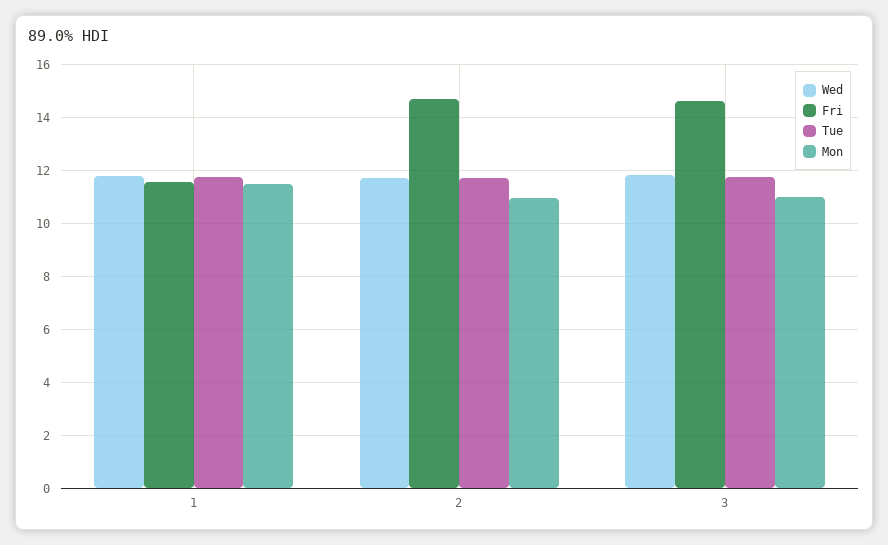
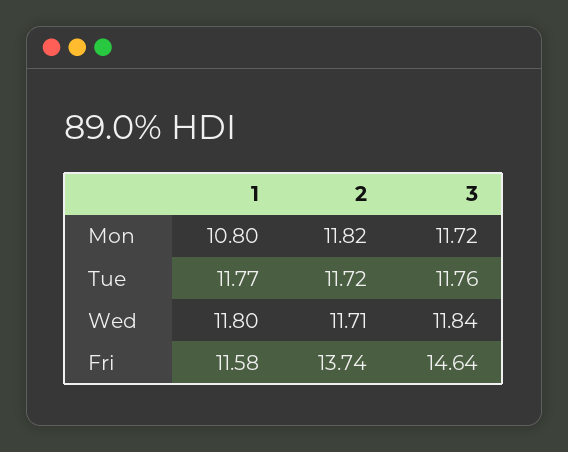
  {
    "Wed": {
      "1": 11.8,
      "2": 11.71,
      "3": 11.84
    },
    "Fri": {
      "1": 11.58,
-     "2": 14.75,
+     "2": 13.74,
      "3": 14.64
    },
    "Tue": {
      "1": 11.77,
      "2": 11.72,
      "3": 11.76
    },
    "Mon": {
-     "1": 11.5,
+     "1": 10.8,
-     "2": 11,
+     "2": 11.82,
-     "3": 11
+     "3": 11.72
    }
  }

